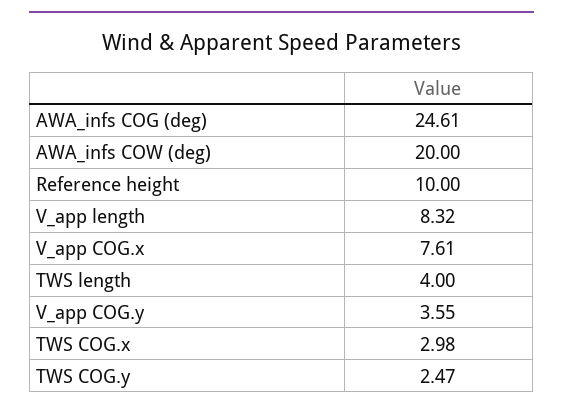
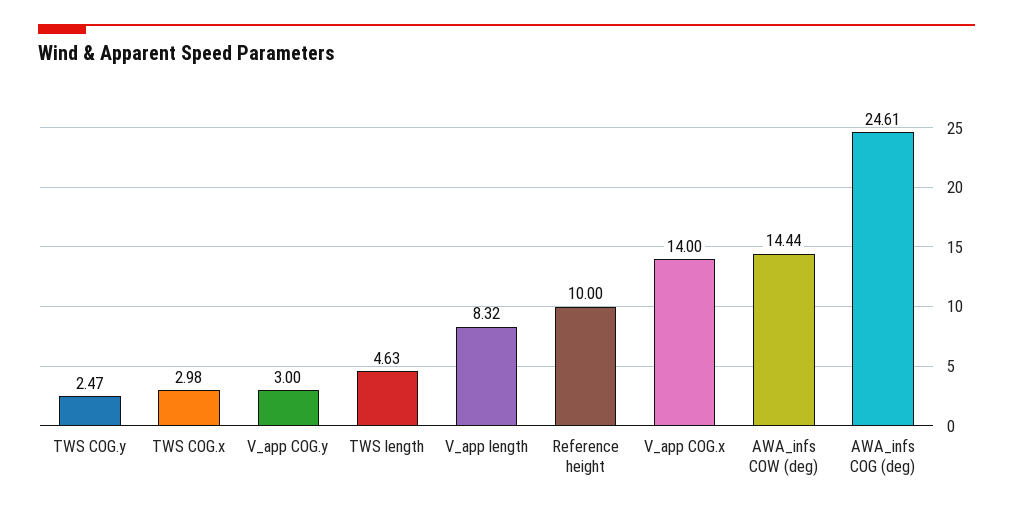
  {
    "AWA_infs COG (deg)": 24.61,
-   "AWA_infs COW (deg)": 20,
+   "AWA_infs COW (deg)": 14.44,
    "Reference height": 10,
    "V_app length": 8.32,
-   "V_app COG.x": 7.61,
+   "V_app COG.x": 14,
-   "TWS length": 4,
+   "TWS length": 4.63,
-   "V_app COG.y": 3.55,
+   "V_app COG.y": 3,
    "TWS COG.x": 2.98,
    "TWS COG.y": 2.47
  }

